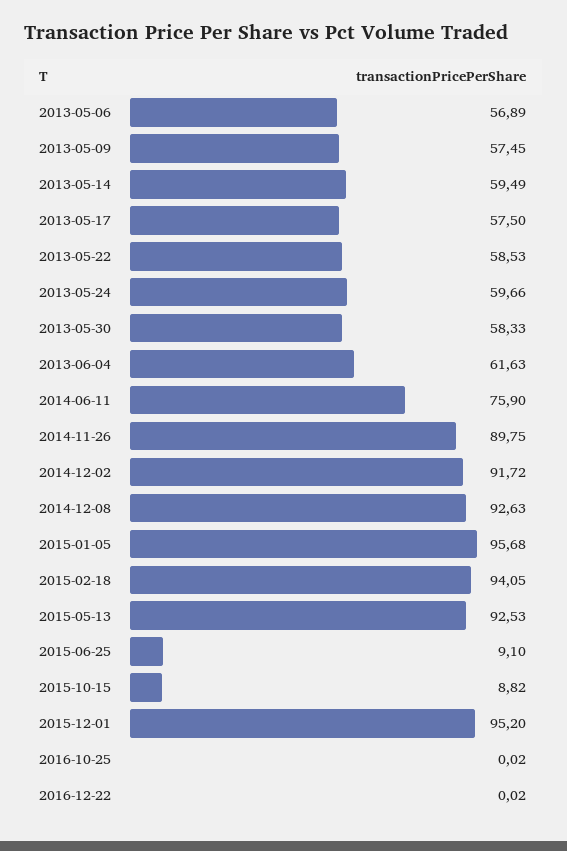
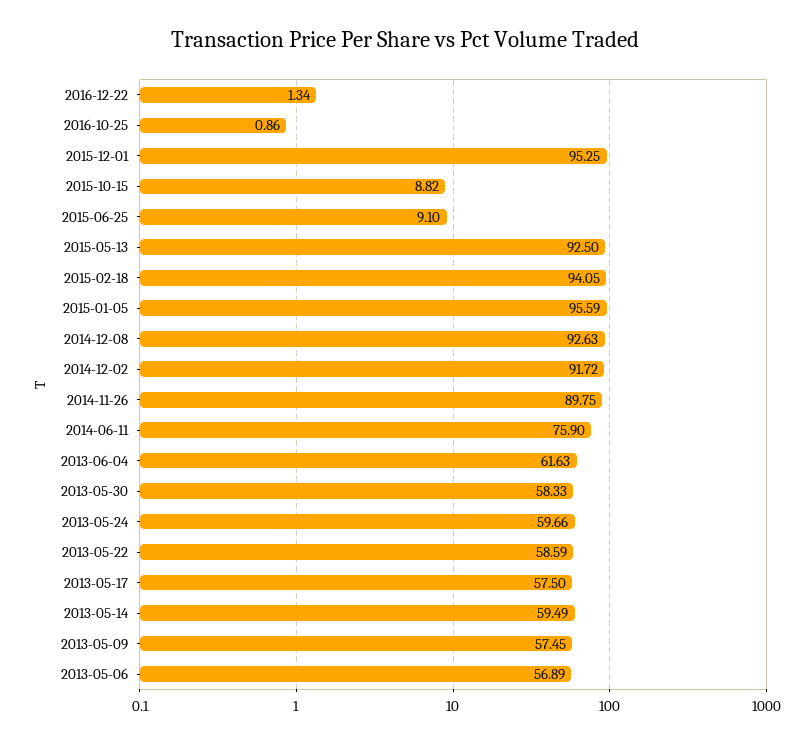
  {
    "2013-05-06": 56.89,
    "2013-05-09": 57.45,
    "2013-05-14": 59.49,
    "2013-05-17": 57.5,
-   "2013-05-22": 58.53,
+   "2013-05-22": 58.59,
    "2013-05-24": 59.66,
    "2013-05-30": 58.33,
    "2013-06-04": 61.63,
    "2014-06-11": 75.9,
    "2014-11-26": 89.75,
    "2014-12-02": 91.72,
    "2014-12-08": 92.63,
-   "2015-01-05": 95.68,
+   "2015-01-05": 95.59,
    "2015-02-18": 94.05,
-   "2015-05-13": 92.53,
+   "2015-05-13": 92.5,
    "2015-06-25": 9.1,
    "2015-10-15": 8.82,
-   "2015-12-01": 95.2,
+   "2015-12-01": 95.25,
-   "2016-10-25": 0.02,
+   "2016-10-25": 0.86,
-   "2016-12-22": 0.02
+   "2016-12-22": 1.34
  }

